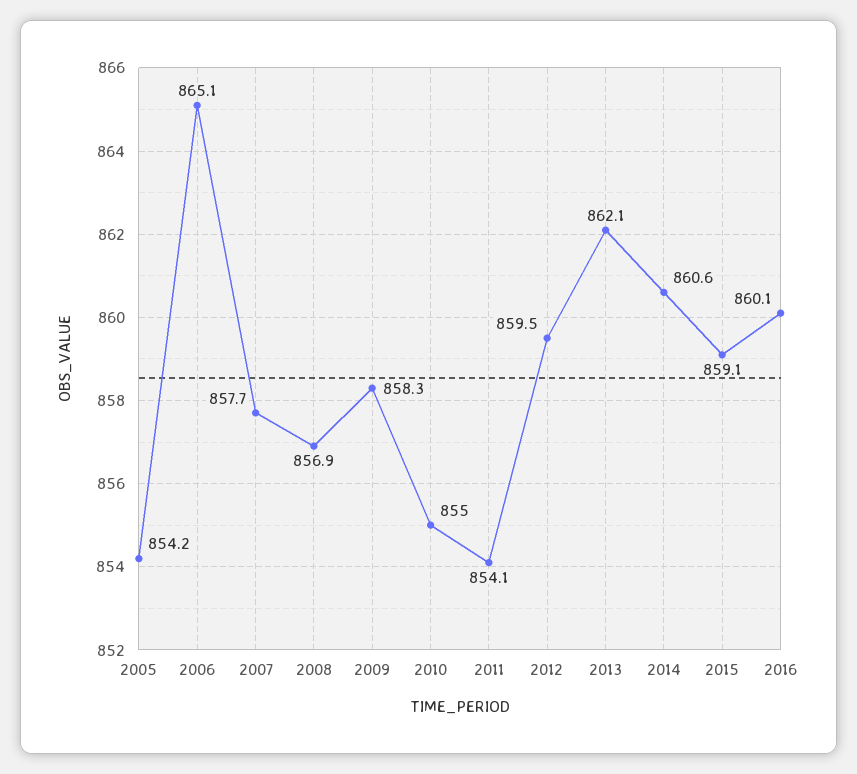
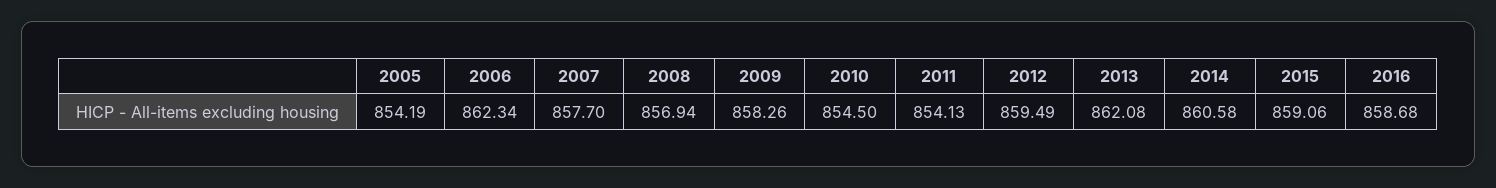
  {
    "2005": 854.19,
-   "2006": 865.1,
+   "2006": 862.34,
    "2007": 857.7,
    "2008": 856.94,
    "2009": 858.26,
-   "2010": 855,
+   "2010": 854.5,
    "2011": 854.13,
    "2012": 859.49,
    "2013": 862.08,
    "2014": 860.58,
    "2015": 859.06,
-   "2016": 860.1
+   "2016": 858.68
  }

